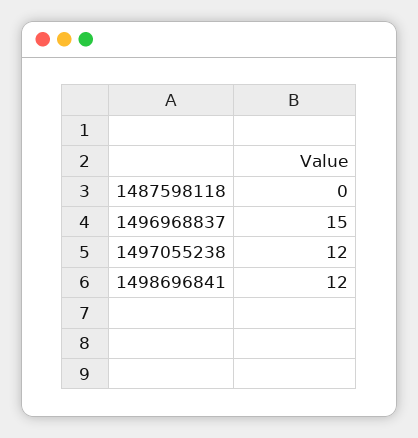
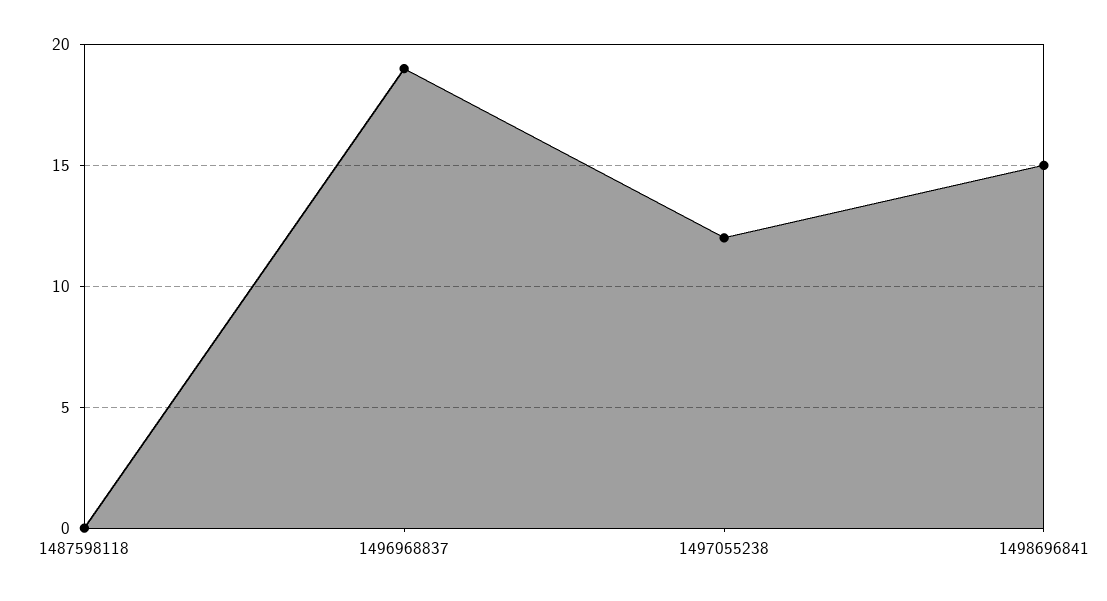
  {
    "1487598118": 0,
-   "1496968837": 15,
+   "1496968837": 19,
    "1497055238": 12,
-   "1498696841": 12
+   "1498696841": 15
  }

